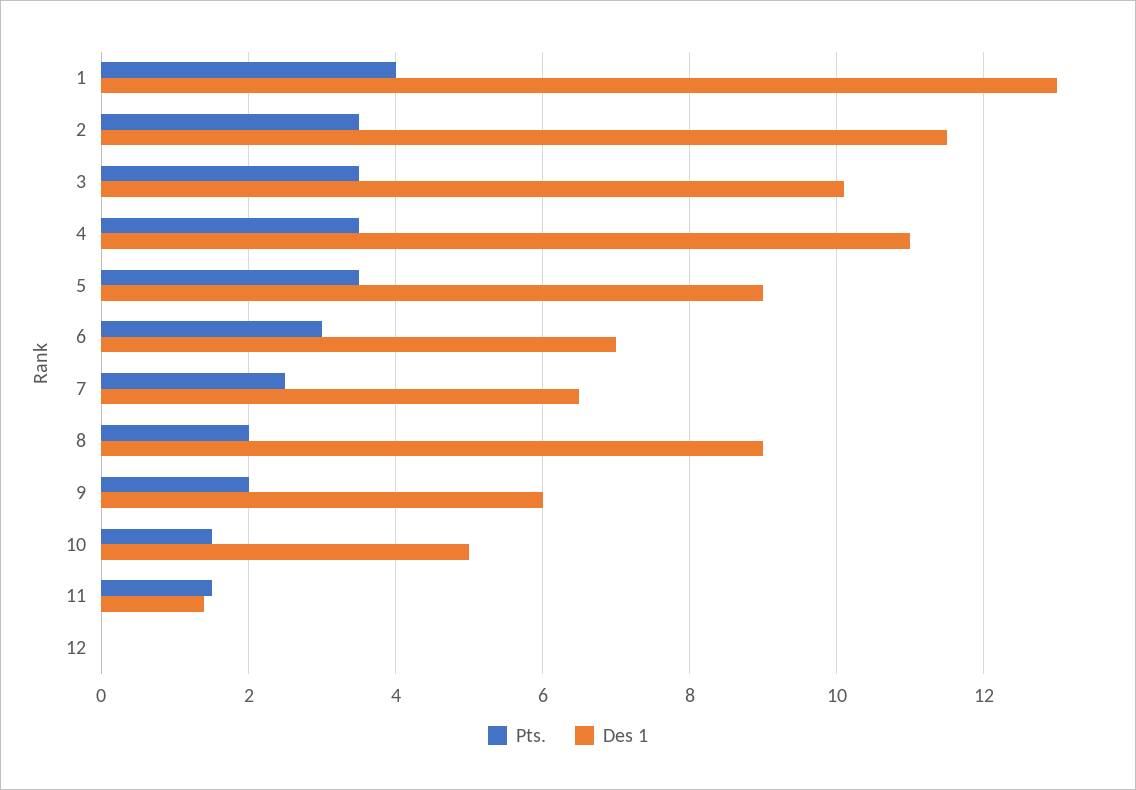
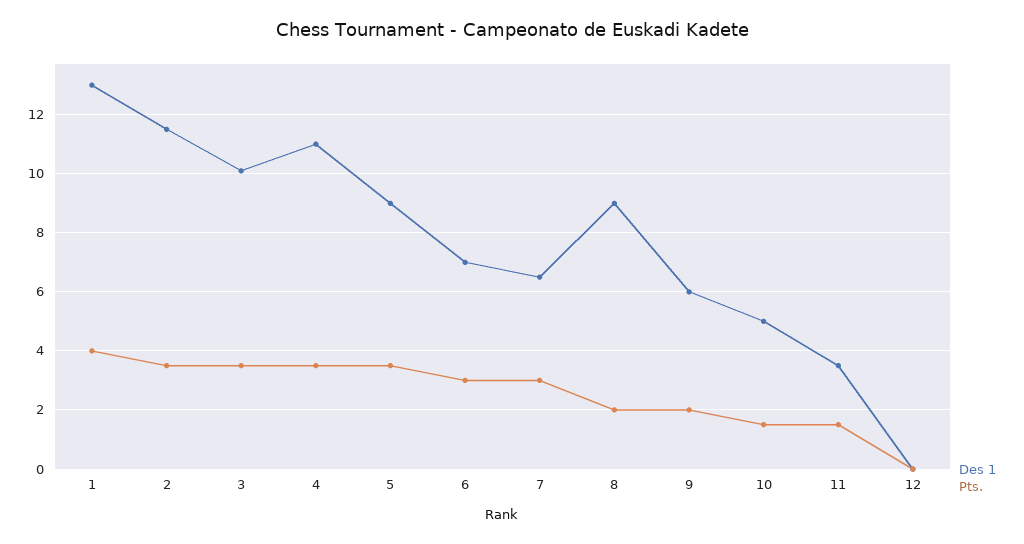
  {
    "Pts.": {
      "1": 4,
      "2": 3.5,
      "3": 3.5,
      "4": 3.5,
      "5": 3.5,
      "6": 3,
-     "7": 2.5,
+     "7": 3,
      "8": 2,
      "9": 2,
      "10": 1.5,
      "11": 1.5,
      "12": 0
    },
    "Des 1": {
      "1": 13,
      "2": 11.5,
      "3": 10,
      "4": 11,
      "5": 9,
      "6": 7,
      "7": 6.5,
      "8": 9,
      "9": 6,
      "10": 5,
-     "11": 1.5,
+     "11": 3.5,
      "12": 0
    }
  }

